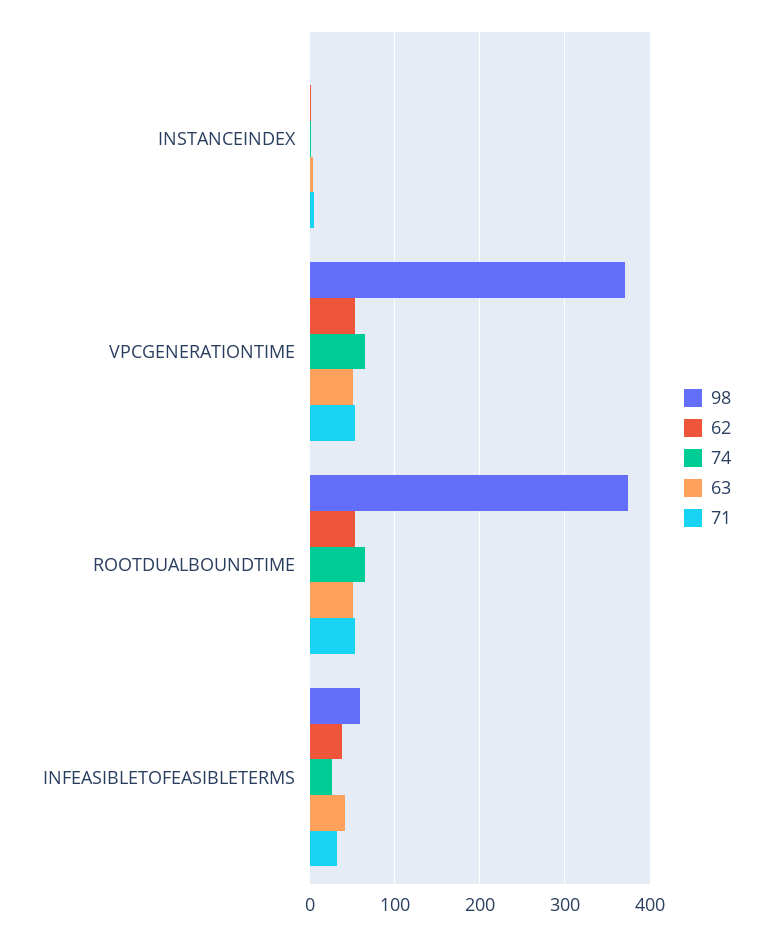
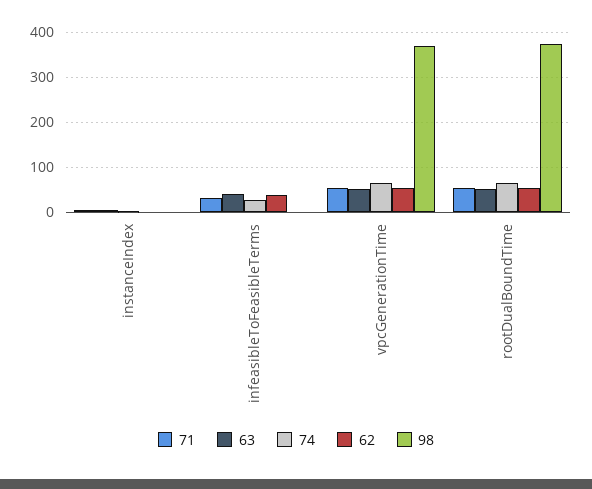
  {
    "98": {
      "INSTANCEINDEX": 0,
      "VPCGENERATIONTIME": 370,
      "ROOTDUALBOUNDTIME": 370,
-     "INFEASIBLETOFEASIBLETERMS": 60
+     "INFEASIBLETOFEASIBLETERMS": 0
    },
    "62": {
      "INSTANCEINDEX": 0,
      "VPCGENERATIONTIME": 50,
      "ROOTDUALBOUNDTIME": 50,
      "INFEASIBLETOFEASIBLETERMS": 40
    },
    "74": {
      "INSTANCEINDEX": 0,
      "VPCGENERATIONTIME": 60,
      "ROOTDUALBOUNDTIME": 60,
      "INFEASIBLETOFEASIBLETERMS": 30
    },
    "63": {
      "INSTANCEINDEX": 0,
      "VPCGENERATIONTIME": 50,
      "ROOTDUALBOUNDTIME": 50,
      "INFEASIBLETOFEASIBLETERMS": 40
    },
    "71": {
      "INSTANCEINDEX": 10,
      "VPCGENERATIONTIME": 50,
      "ROOTDUALBOUNDTIME": 50,
      "INFEASIBLETOFEASIBLETERMS": 30
    }
  }

